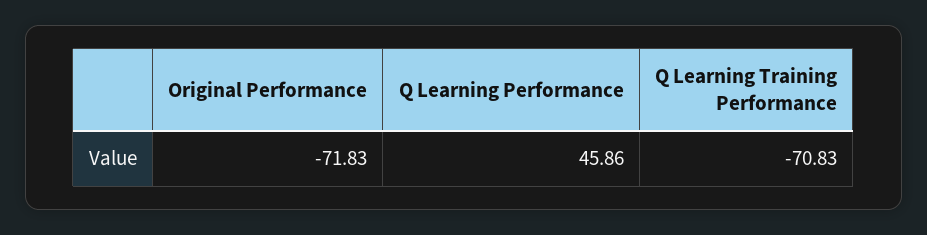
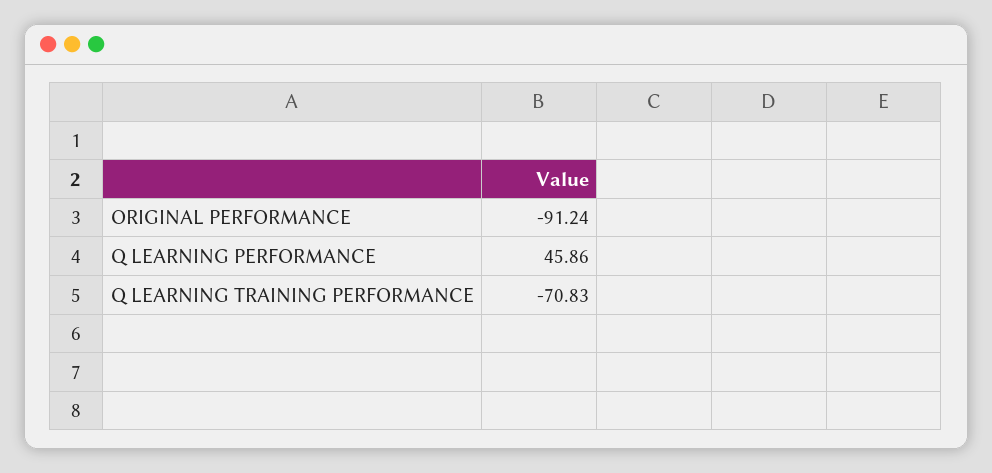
  {
-   "Original Performance": -71.83,
+   "Original Performance": -91.24,
    "Q Learning Performance": 45.86,
    "Q Learning Training Performance": -70.83
  }

